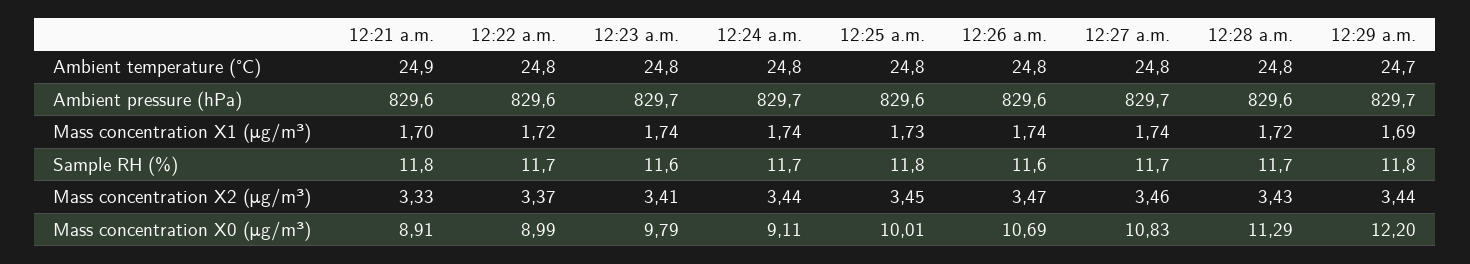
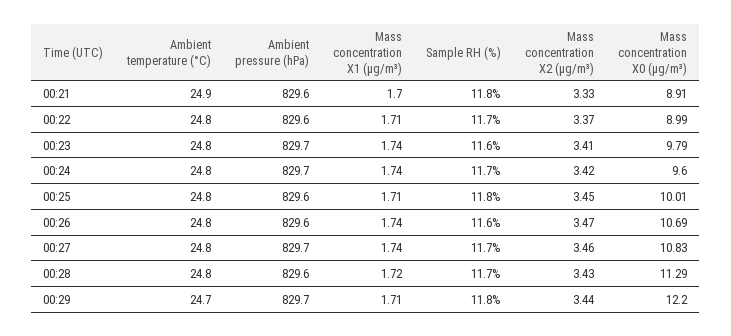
  {
    "12:21 a.m.": {
      "Ambient temperature (°C)": 24.9,
      "Ambient pressure (hPa)": 829.6,
      "Mass concentration X1 (μg/m³)": 1.7,
      "Sample RH (%)": 11.8,
      "Mass concentration X2 (μg/m³)": 3.33,
      "Mass concentration X0 (μg/m³)": 8.91
    },
    "12:22 a.m.": {
      "Ambient temperature (°C)": 24.8,
      "Ambient pressure (hPa)": 829.6,
-     "Mass concentration X1 (μg/m³)": 1.72,
+     "Mass concentration X1 (μg/m³)": 1.71,
      "Sample RH (%)": 11.7,
      "Mass concentration X2 (μg/m³)": 3.37,
      "Mass concentration X0 (μg/m³)": 8.99
    },
    "12:23 a.m.": {
      "Ambient temperature (°C)": 24.8,
      "Ambient pressure (hPa)": 829.7,
      "Mass concentration X1 (μg/m³)": 1.74,
      "Sample RH (%)": 11.6,
      "Mass concentration X2 (μg/m³)": 3.41,
      "Mass concentration X0 (μg/m³)": 9.79
    },
    "12:24 a.m.": {
      "Ambient temperature (°C)": 24.8,
      "Ambient pressure (hPa)": 829.7,
      "Mass concentration X1 (μg/m³)": 1.74,
      "Sample RH (%)": 11.7,
-     "Mass concentration X2 (μg/m³)": 3.44,
+     "Mass concentration X2 (μg/m³)": 3.42,
-     "Mass concentration X0 (μg/m³)": 9.11
+     "Mass concentration X0 (μg/m³)": 9.6
    },
    "12:25 a.m.": {
      "Ambient temperature (°C)": 24.8,
      "Ambient pressure (hPa)": 829.6,
-     "Mass concentration X1 (μg/m³)": 1.73,
+     "Mass concentration X1 (μg/m³)": 1.71,
      "Sample RH (%)": 11.8,
      "Mass concentration X2 (μg/m³)": 3.45,
      "Mass concentration X0 (μg/m³)": 10.01
    },
    "12:26 a.m.": {
      "Ambient temperature (°C)": 24.8,
      "Ambient pressure (hPa)": 829.6,
      "Mass concentration X1 (μg/m³)": 1.74,
      "Sample RH (%)": 11.6,
      "Mass concentration X2 (μg/m³)": 3.47,
      "Mass concentration X0 (μg/m³)": 10.69
    },
    "12:27 a.m.": {
      "Ambient temperature (°C)": 24.8,
      "Ambient pressure (hPa)": 829.7,
      "Mass concentration X1 (μg/m³)": 1.74,
      "Sample RH (%)": 11.7,
      "Mass concentration X2 (μg/m³)": 3.46,
      "Mass concentration X0 (μg/m³)": 10.83
    },
    "12:28 a.m.": {
      "Ambient temperature (°C)": 24.8,
      "Ambient pressure (hPa)": 829.6,
      "Mass concentration X1 (μg/m³)": 1.72,
      "Sample RH (%)": 11.7,
      "Mass concentration X2 (μg/m³)": 3.43,
      "Mass concentration X0 (μg/m³)": 11.29
    },
    "12:29 a.m.": {
      "Ambient temperature (°C)": 24.7,
      "Ambient pressure (hPa)": 829.7,
-     "Mass concentration X1 (μg/m³)": 1.69,
+     "Mass concentration X1 (μg/m³)": 1.71,
      "Sample RH (%)": 11.8,
      "Mass concentration X2 (μg/m³)": 3.44,
      "Mass concentration X0 (μg/m³)": 12.2
    }
  }

